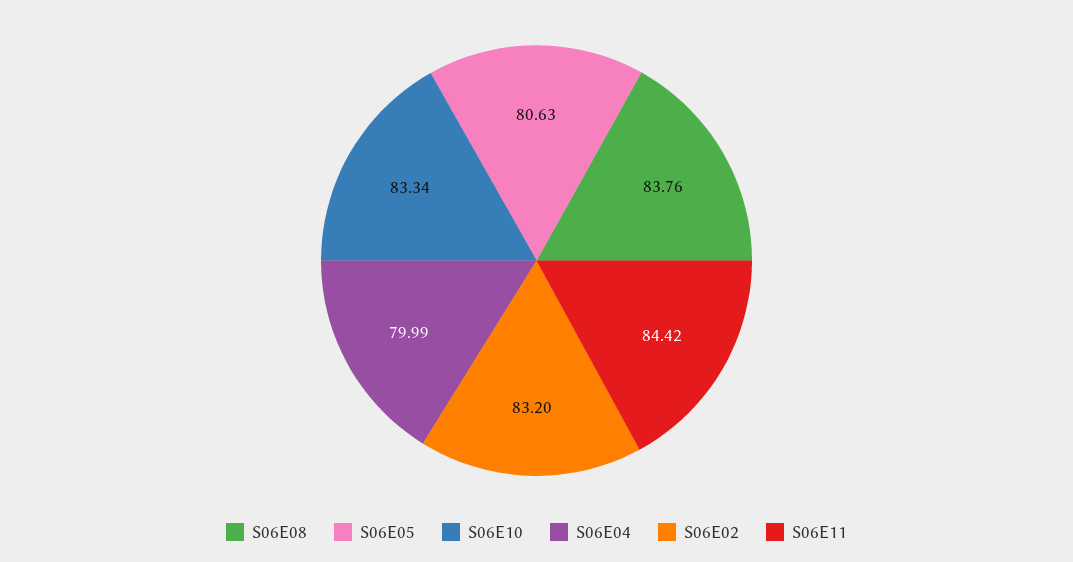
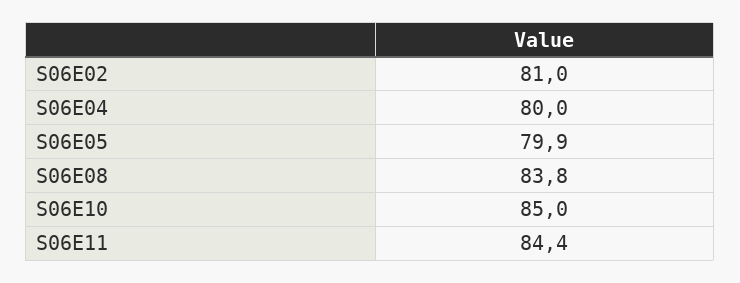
  {
    "S06E08": 83.76,
-   "S06E05": 80.63,
+   "S06E05": 79.9,
-   "S06E10": 83.34,
+   "S06E10": 85,
    "S06E04": 79.99,
-   "S06E02": 83.2,
+   "S06E02": 81,
    "S06E11": 84.42
  }

